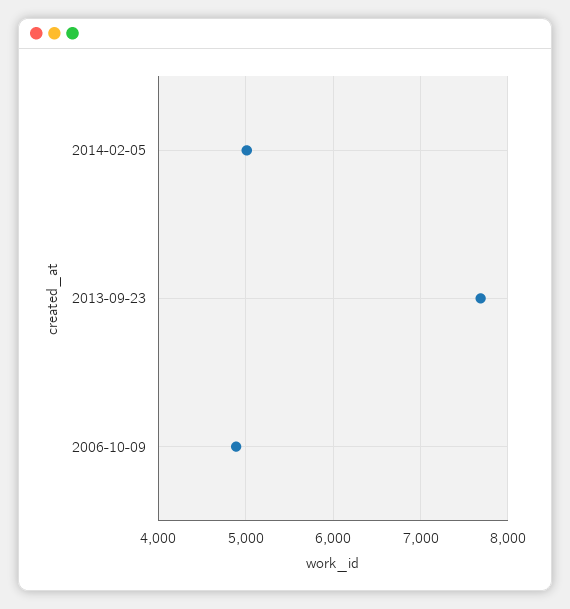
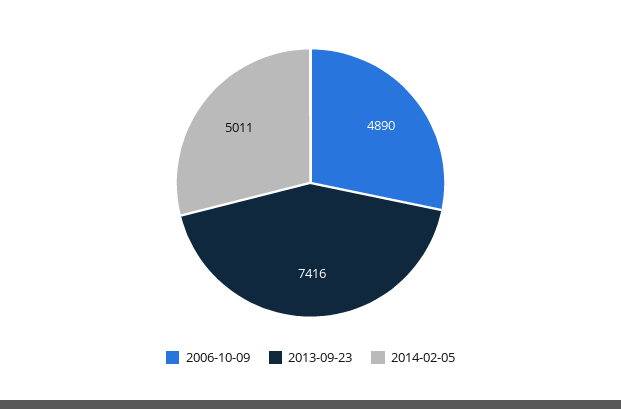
  {
    "2014-02-05": 5011,
-   "2013-09-23": 7700,
+   "2013-09-23": 7416,
    "2006-10-09": 4890
  }

